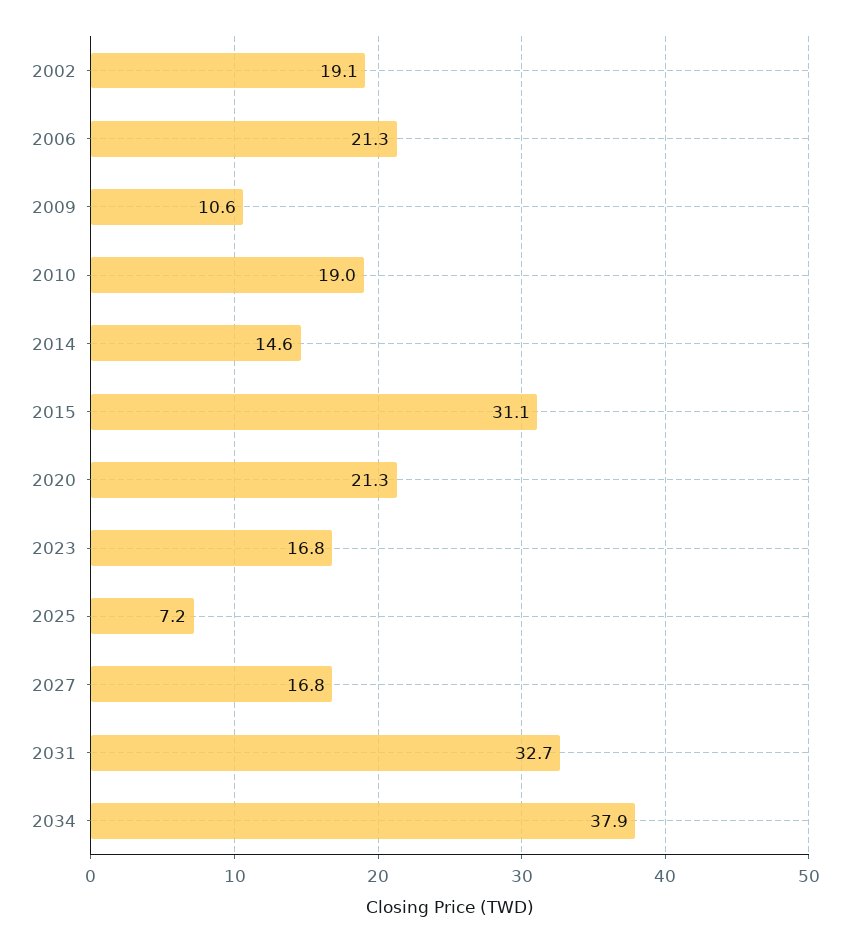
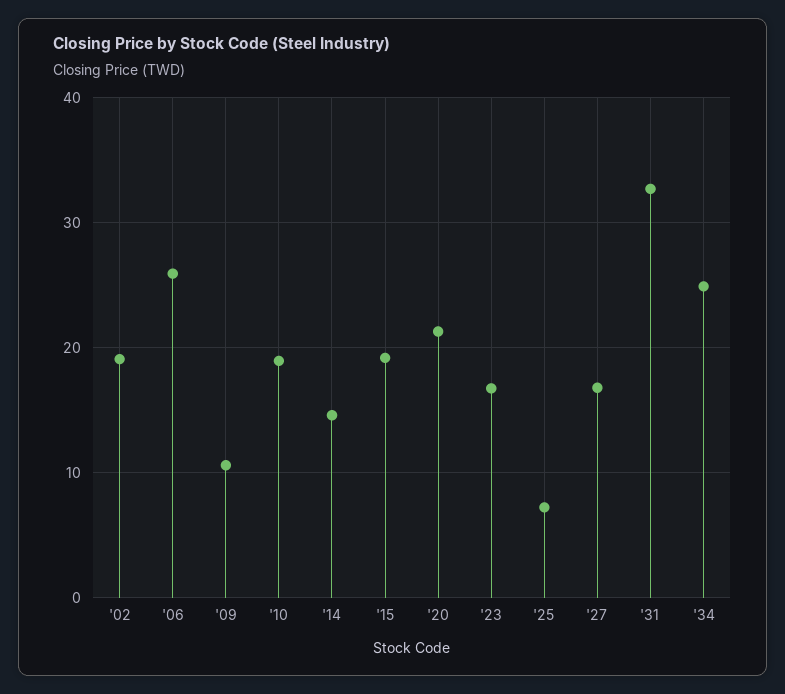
  {
    "2002": 19.1,
-   "2006": 21.3,
+   "2006": 26,
    "2009": 10.6,
    "2010": 19,
    "2014": 14.6,
-   "2015": 31.1,
+   "2015": 19,
    "2020": 21.3,
    "2023": 16.8,
    "2025": 7.2,
    "2027": 16.8,
    "2031": 32.7,
-   "2034": 37.9
+   "2034": 25
  }

